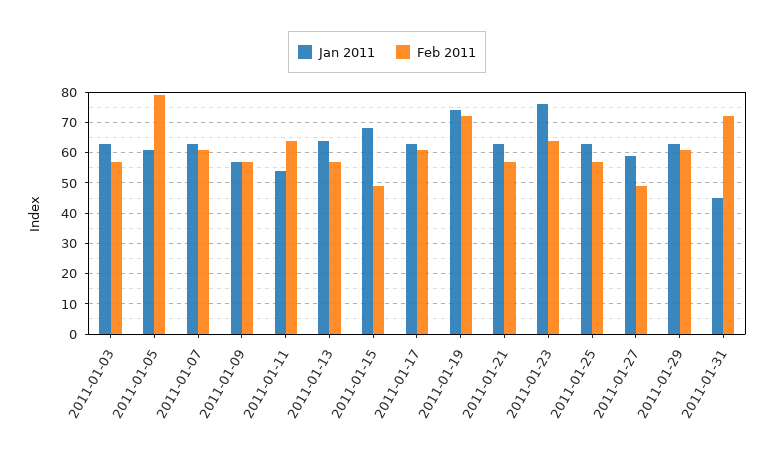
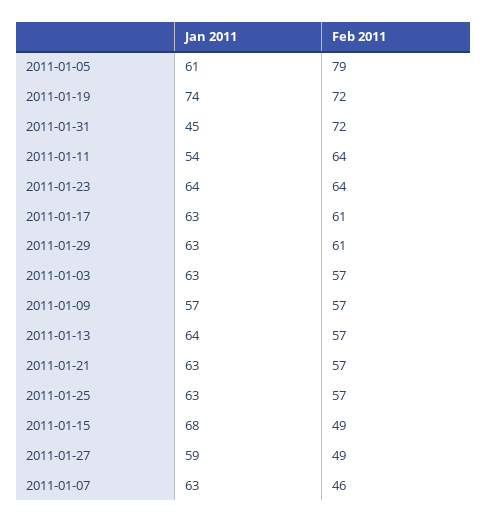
  {
    "Jan 2011": {
      "2011-01-03": 63,
      "2011-01-05": 61,
      "2011-01-07": 63,
      "2011-01-09": 57,
      "2011-01-11": 54,
      "2011-01-13": 64,
      "2011-01-15": 68,
      "2011-01-17": 63,
      "2011-01-19": 74,
      "2011-01-21": 63,
-     "2011-01-23": 75,
+     "2011-01-23": 64,
      "2011-01-25": 63,
      "2011-01-27": 59,
      "2011-01-29": 63,
      "2011-01-31": 45
    },
    "Feb 2011": {
      "2011-01-03": 57,
      "2011-01-05": 79,
-     "2011-01-07": 60,
+     "2011-01-07": 46,
      "2011-01-09": 57,
      "2011-01-11": 64,
      "2011-01-13": 57,
      "2011-01-15": 49,
      "2011-01-17": 61,
      "2011-01-19": 72,
      "2011-01-21": 57,
      "2011-01-23": 64,
      "2011-01-25": 57,
      "2011-01-27": 49,
      "2011-01-29": 61,
      "2011-01-31": 72
    }
  }

